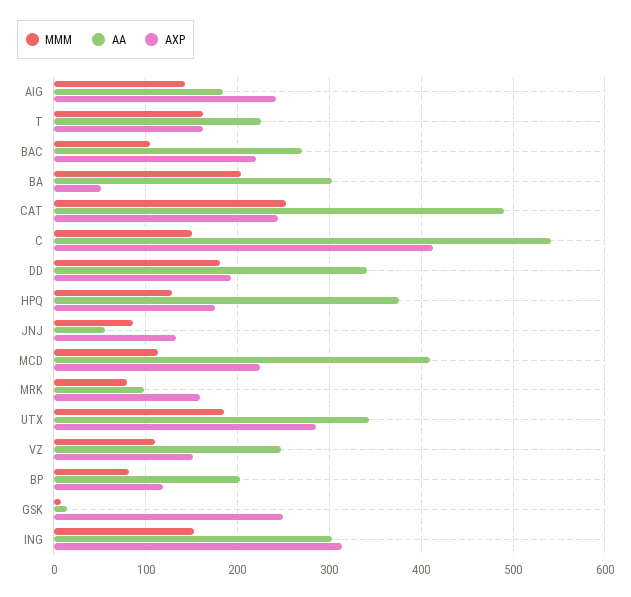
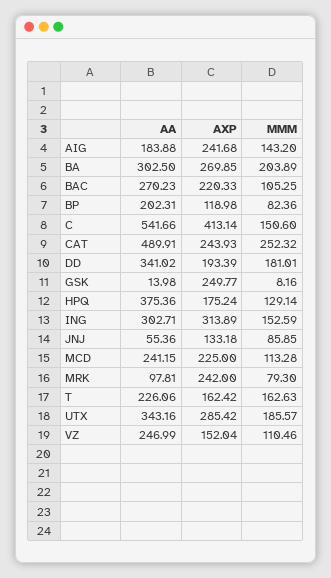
  {
    "MMM": {
      "AIG": 143.2,
      "T": 162.63,
      "BAC": 105.25,
      "BA": 203.89,
      "CAT": 252.32,
      "C": 150.6,
      "DD": 181.01,
      "HPQ": 129.14,
      "JNJ": 85.85,
      "MCD": 113.28,
      "MRK": 79.3,
      "UTX": 185.57,
      "VZ": 110.46,
      "BP": 82.36,
      "GSK": 8.16,
      "ING": 152.59
    },
    "AA": {
      "AIG": 183.88,
      "T": 226.06,
      "BAC": 270.23,
      "BA": 302.5,
      "CAT": 489.91,
      "C": 541.66,
      "DD": 341.02,
      "HPQ": 375.36,
      "JNJ": 55.36,
-     "MCD": 410,
+     "MCD": 241.15,
      "MRK": 97.81,
      "UTX": 343.16,
      "VZ": 246.99,
      "BP": 202.31,
      "GSK": 13.98,
      "ING": 302.71
    },
    "AXP": {
      "AIG": 241.68,
      "T": 162.42,
      "BAC": 220.33,
-     "BA": 50,
+     "BA": 269.85,
      "CAT": 243.93,
      "C": 413.14,
      "DD": 193.39,
      "HPQ": 175.24,
      "JNJ": 133.18,
      "MCD": 225,
-     "MRK": 160,
+     "MRK": 242,
      "UTX": 285.42,
      "VZ": 152.04,
      "BP": 118.98,
      "GSK": 249.77,
      "ING": 313.89
    }
  }

